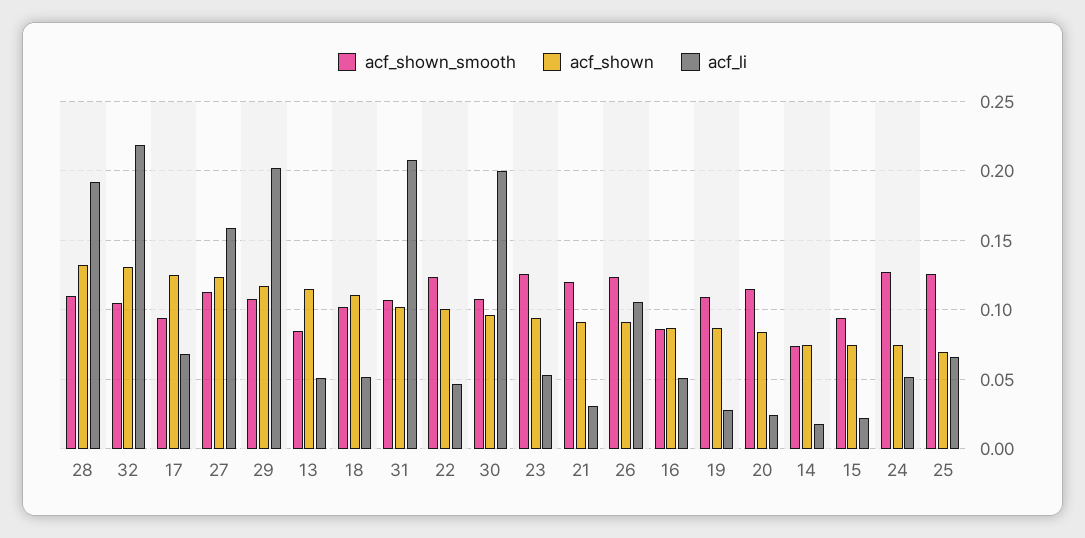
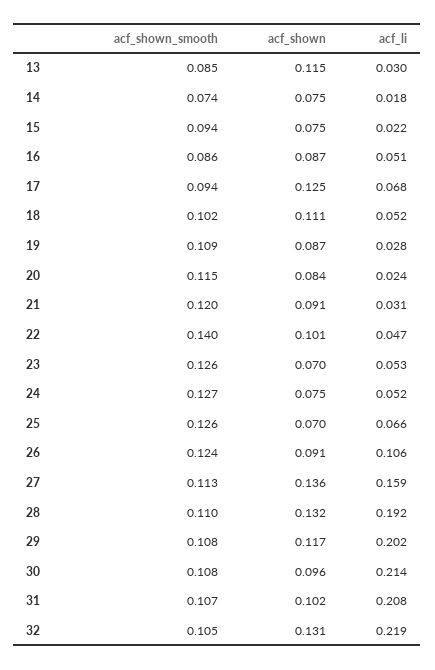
  {
    "acf_shown_smooth": {
      "28": 0.11,
      "32": 0.105,
      "17": 0.094,
      "27": 0.113,
      "29": 0.108,
      "13": 0.085,
      "18": 0.102,
      "31": 0.107,
-     "22": 0.125,
+     "22": 0.14,
      "30": 0.108,
      "23": 0.126,
      "21": 0.12,
      "26": 0.124,
      "16": 0.086,
      "19": 0.109,
      "20": 0.115,
      "14": 0.074,
      "15": 0.094,
      "24": 0.127,
      "25": 0.126
    },
    "acf_shown": {
      "28": 0.132,
      "32": 0.131,
      "17": 0.125,
-     "27": 0.125,
+     "27": 0.136,
      "29": 0.117,
      "13": 0.115,
      "18": 0.111,
      "31": 0.102,
      "22": 0.101,
      "30": 0.096,
-     "23": 0.095,
+     "23": 0.07,
      "21": 0.091,
      "26": 0.091,
      "16": 0.087,
      "19": 0.087,
      "20": 0.084,
      "14": 0.075,
      "15": 0.075,
      "24": 0.075,
      "25": 0.07
    },
    "acf_li": {
      "28": 0.192,
      "32": 0.219,
      "17": 0.068,
      "27": 0.159,
      "29": 0.202,
-     "13": 0.05,
+     "13": 0.03,
      "18": 0.052,
      "31": 0.208,
      "22": 0.047,
-     "30": 0.2,
+     "30": 0.214,
      "23": 0.053,
      "21": 0.031,
      "26": 0.106,
      "16": 0.051,
      "19": 0.028,
      "20": 0.024,
      "14": 0.018,
      "15": 0.022,
      "24": 0.052,
      "25": 0.066
    }
  }

